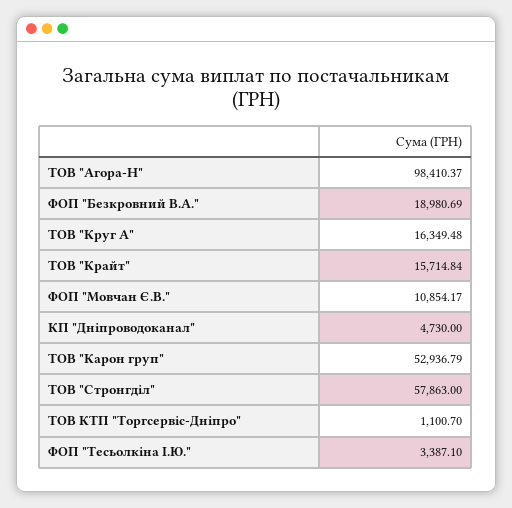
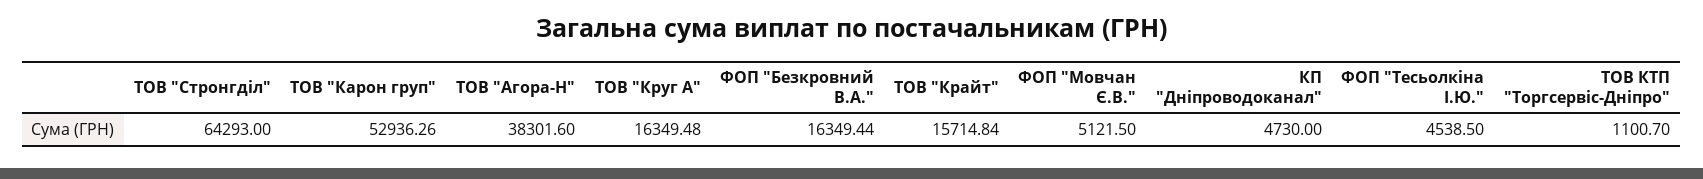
  {
-   "ТОВ \"Агора-Н\"": 98410.37,
+   "ТОВ \"Агора-Н\"": 38301.6,
-   "ФОП \"Безкровний В.А.\"": 18980.69,
+   "ФОП \"Безкровний В.А.\"": 16349.44,
    "ТОВ \"Круг А\"": 16349.48,
    "ТОВ \"Крайт\"": 15714.84,
-   "ФОП \"Мовчан Є.В.\"": 10854.17,
+   "ФОП \"Мовчан Є.В.\"": 5121.5,
    "КП \"Дніпроводоканал\"": 4730,
-   "ТОВ \"Карон груп\"": 52936.79,
+   "ТОВ \"Карон груп\"": 52936.26,
-   "ТОВ \"Стронгділ\"": 57863,
+   "ТОВ \"Стронгділ\"": 64293,
    "ТОВ КТП \"Торгсервіс-Дніпро\"": 1100.7,
-   "ФОП \"Тесьолкіна І.Ю.\"": 3387.1
+   "ФОП \"Тесьолкіна І.Ю.\"": 4538.5
  }

